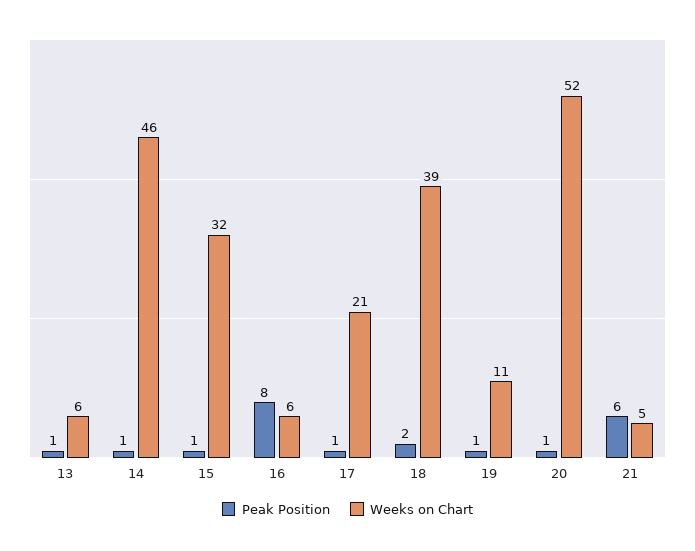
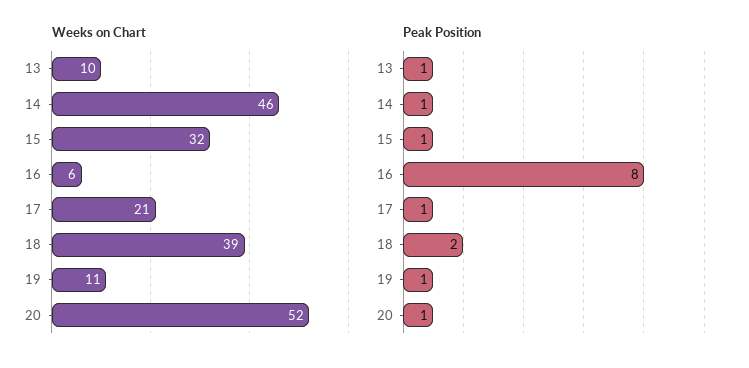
  {
    "Peak Position": {
      "13": 1,
      "14": 1,
      "15": 1,
      "16": 8,
      "17": 1,
      "18": 2,
      "19": 1,
-     "20": 1,
+     "20": 1
-     "21": 6
    },
    "Weeks on Chart": {
-     "13": 6,
+     "13": 10,
      "14": 46,
      "15": 32,
      "16": 6,
      "17": 21,
      "18": 39,
      "19": 11,
-     "20": 52,
+     "20": 52
-     "21": 5
    }
  }

